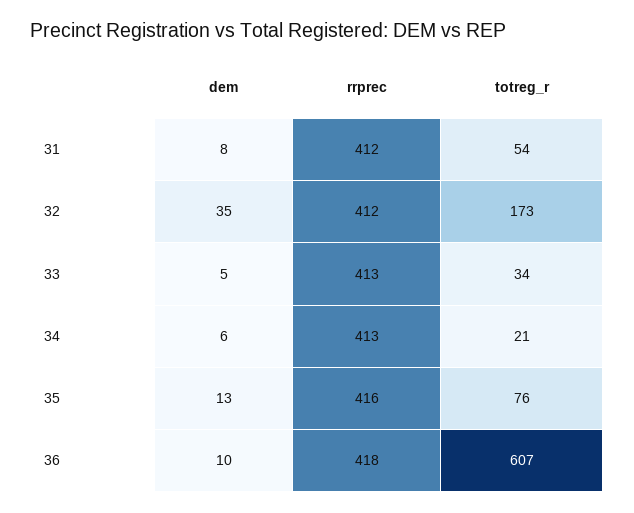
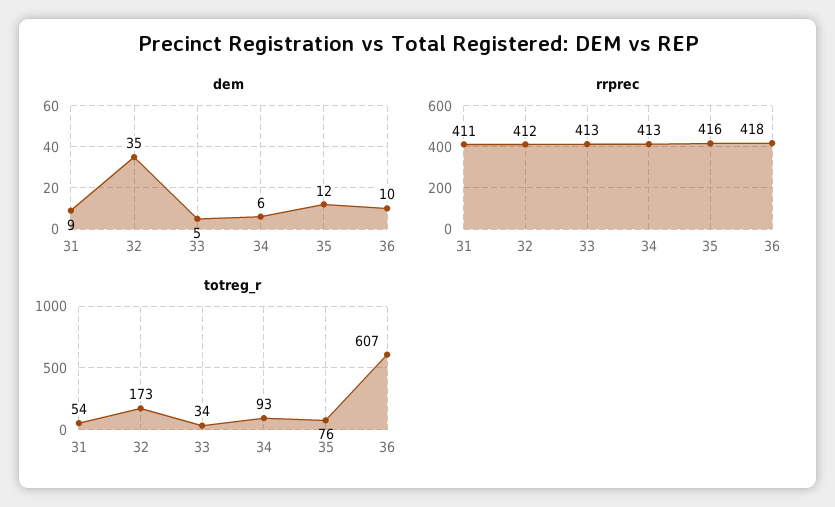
  {
    "dem": {
-     "31": 8,
+     "31": 9,
      "32": 35,
      "33": 5,
      "34": 6,
-     "35": 13,
+     "35": 12,
      "36": 10
    },
    "rrprec": {
-     "31": 412,
+     "31": 411,
      "32": 412,
      "33": 413,
      "34": 413,
      "35": 416,
      "36": 418
    },
    "totreg_r": {
      "31": 54,
      "32": 173,
      "33": 34,
-     "34": 21,
+     "34": 93,
      "35": 76,
      "36": 607
    }
  }

